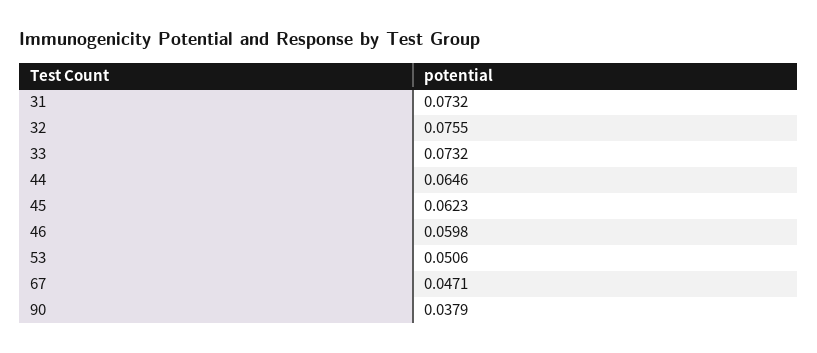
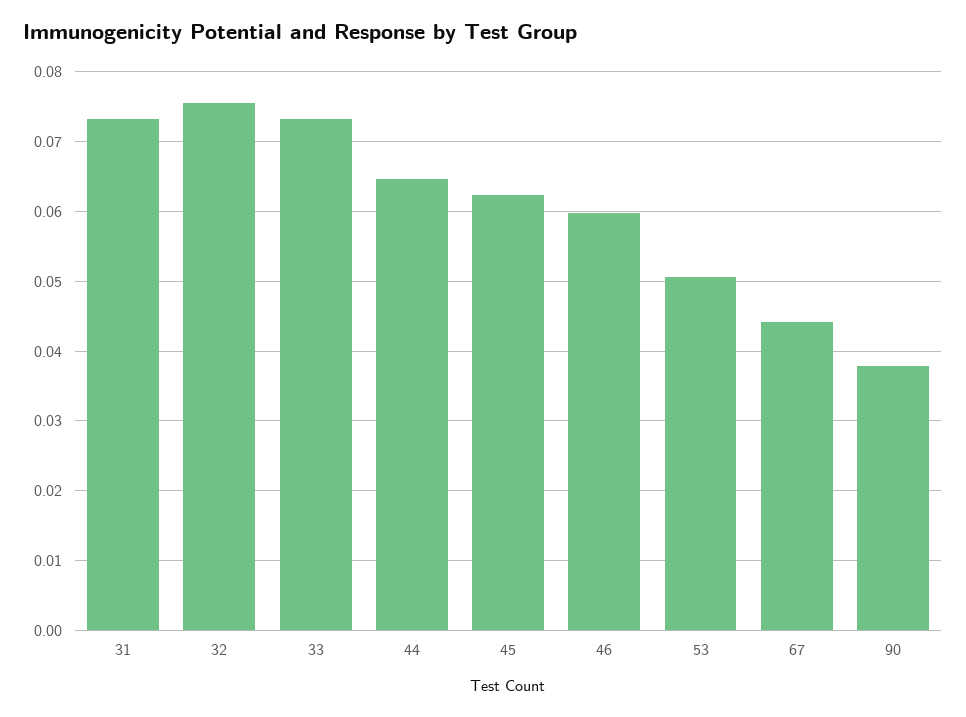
  {
    "31": 0.0732,
    "32": 0.0755,
    "33": 0.0732,
    "44": 0.0646,
    "45": 0.0623,
    "46": 0.0598,
    "53": 0.0506,
-   "67": 0.0471,
+   "67": 0.044,
    "90": 0.0379
  }

